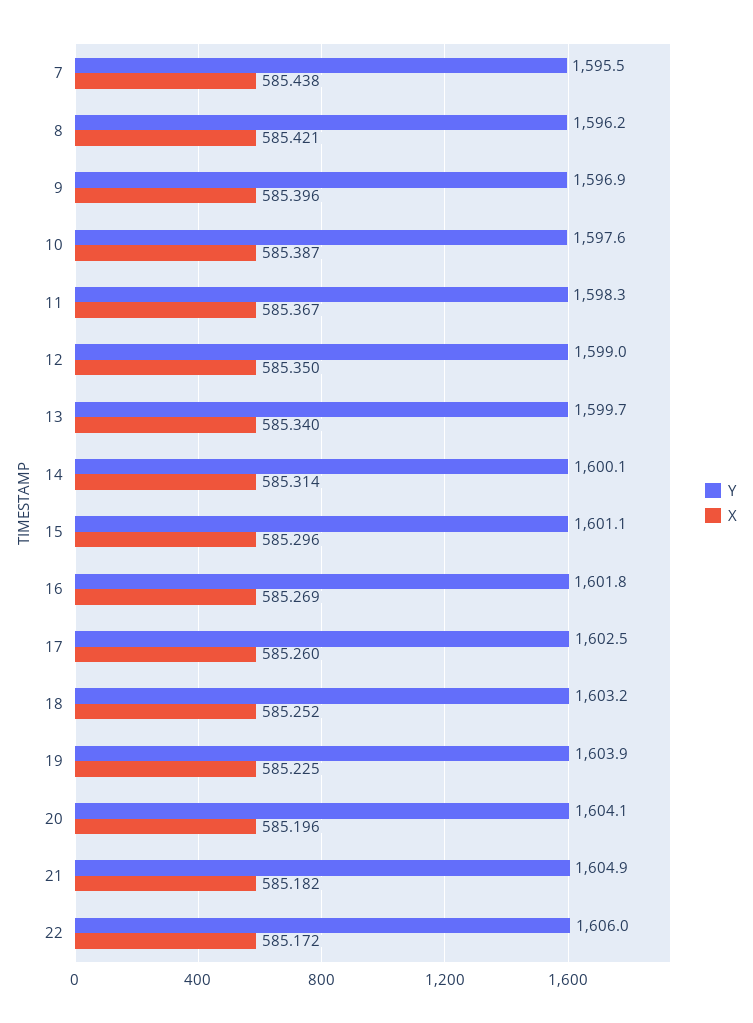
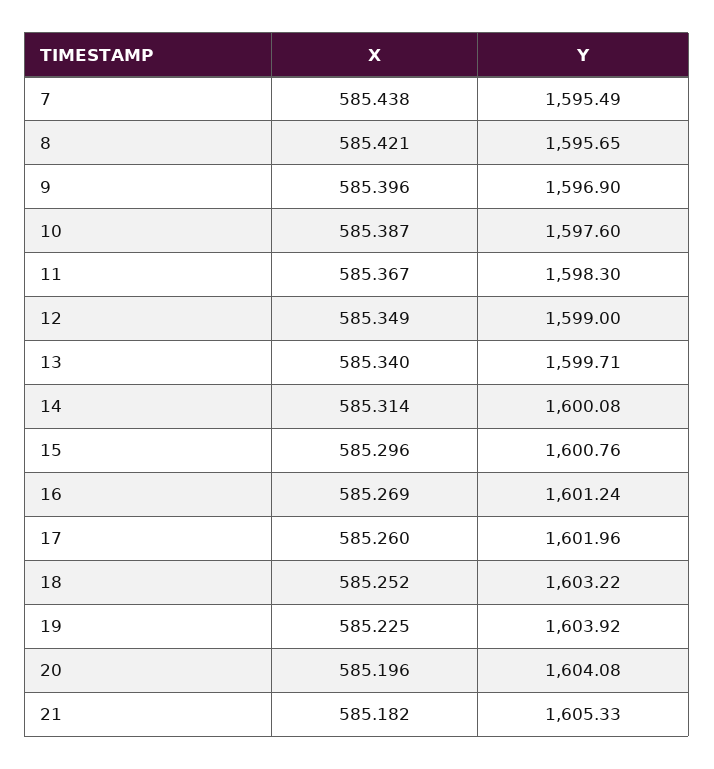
  {
    "Y": {
      "7": 1595.49,
-     "8": 1596.2,
+     "8": 1595.65,
      "9": 1596.9,
      "10": 1597.6,
      "11": 1598.3,
      "12": 1599,
      "13": 1599.71,
      "14": 1600.08,
-     "15": 1601.1,
+     "15": 1600.76,
-     "16": 1601.8,
+     "16": 1601.24,
-     "17": 1602.5,
+     "17": 1601.96,
      "18": 1603.22,
      "19": 1603.92,
      "20": 1604.08,
-     "21": 1604.9,
+     "21": 1605.33
-     "22": 1606
    },
    "X": {
      "7": 585.438,
      "8": 585.421,
      "9": 585.396,
      "10": 585.387,
      "11": 585.367,
-     "12": 585.35,
+     "12": 585.349,
      "13": 585.34,
      "14": 585.314,
      "15": 585.296,
      "16": 585.269,
      "17": 585.26,
      "18": 585.252,
      "19": 585.225,
      "20": 585.196,
-     "21": 585.182,
+     "21": 585.182
-     "22": 585.172
    }
  }

